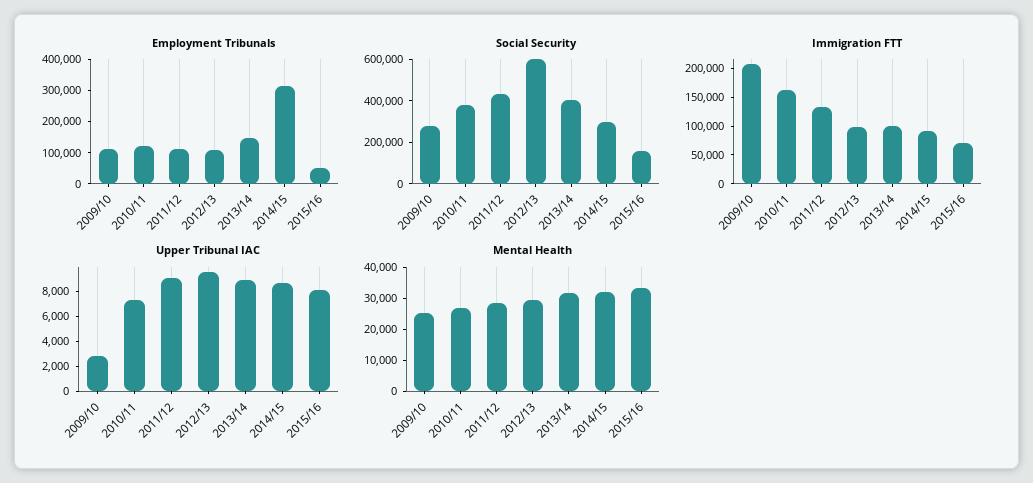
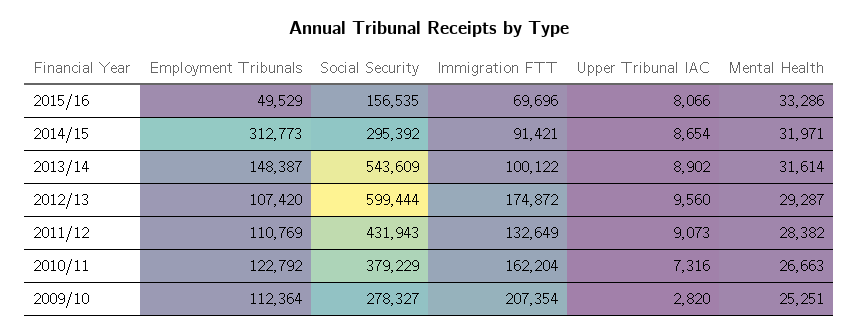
  {
    "Employment Tribunals": {
      "2009/10": 112364,
      "2010/11": 122792,
      "2011/12": 110769,
      "2012/13": 107420,
      "2013/14": 148387,
      "2014/15": 312773,
      "2015/16": 49529
    },
    "Social Security": {
      "2009/10": 278327,
      "2010/11": 379229,
      "2011/12": 431943,
      "2012/13": 599444,
-     "2013/14": 400000,
+     "2013/14": 543609,
      "2014/15": 295392,
      "2015/16": 156535
    },
    "Immigration FTT": {
      "2009/10": 207354,
      "2010/11": 162204,
      "2011/12": 132649,
-     "2012/13": 100000,
+     "2012/13": 174872,
      "2013/14": 100122,
      "2014/15": 91421,
      "2015/16": 69696
    },
    "Upper Tribunal IAC": {
      "2009/10": 2820,
      "2010/11": 7316,
      "2011/12": 9073,
      "2012/13": 9560,
      "2013/14": 8902,
      "2014/15": 8654,
      "2015/16": 8066
    },
    "Mental Health": {
      "2009/10": 25251,
      "2010/11": 26663,
      "2011/12": 28382,
      "2012/13": 29287,
      "2013/14": 31614,
      "2014/15": 31971,
      "2015/16": 33286
    }
  }

